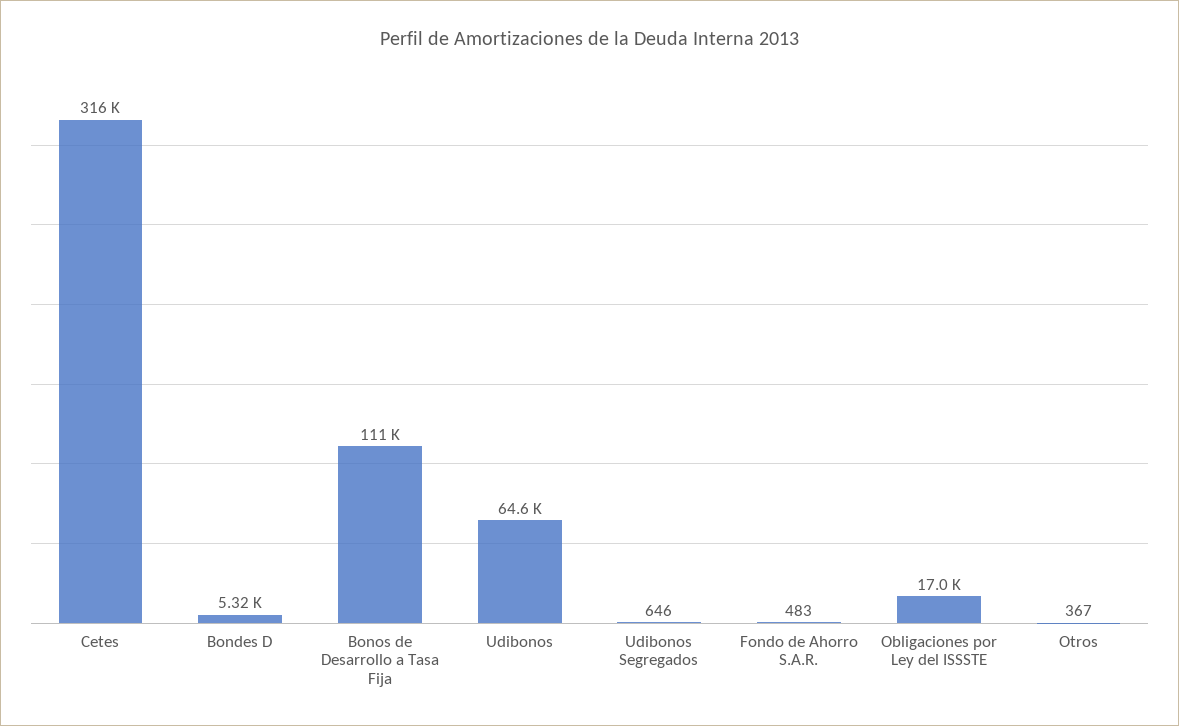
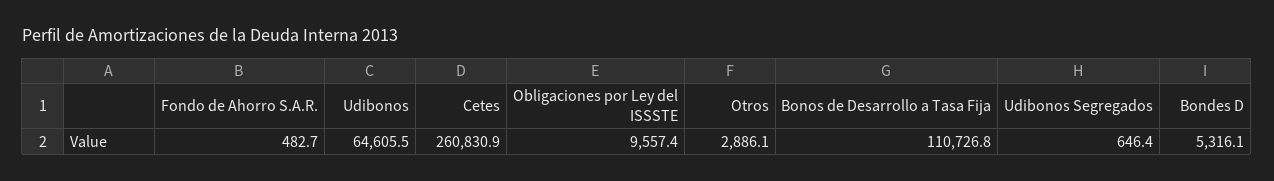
  {
-   "Cetes": 316000,
+   "Cetes": 260830.9,
    "Bondes D": 5316.1,
    "Bonos de Desarrollo a Tasa Fija": 110726.8,
    "Udibonos": 64605.5,
    "Udibonos Segregados": 646.4,
    "Fondo de Ahorro S.A.R.": 482.7,
-   "Obligaciones por Ley del ISSSTE": 17000,
+   "Obligaciones por Ley del ISSSTE": 9557.4,
-   "Otros": 367
+   "Otros": 2886.1
  }

